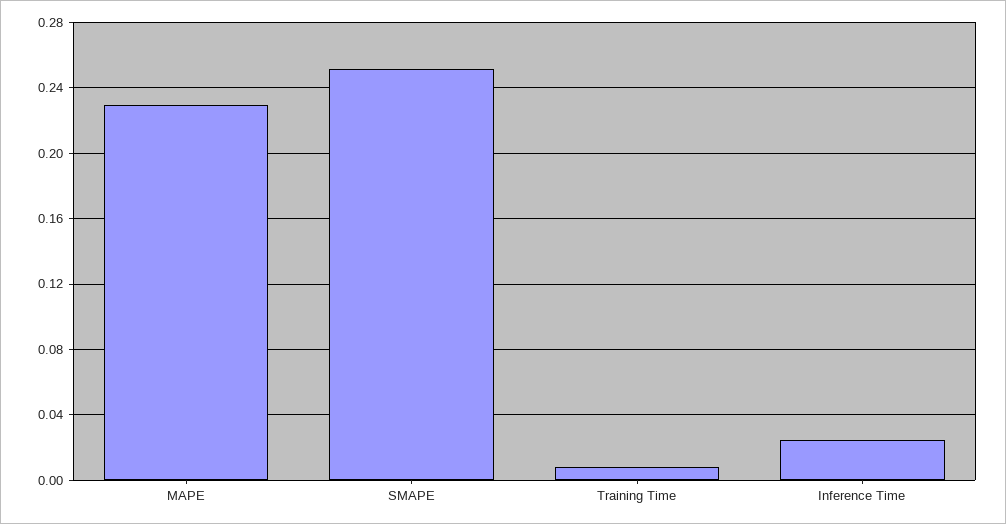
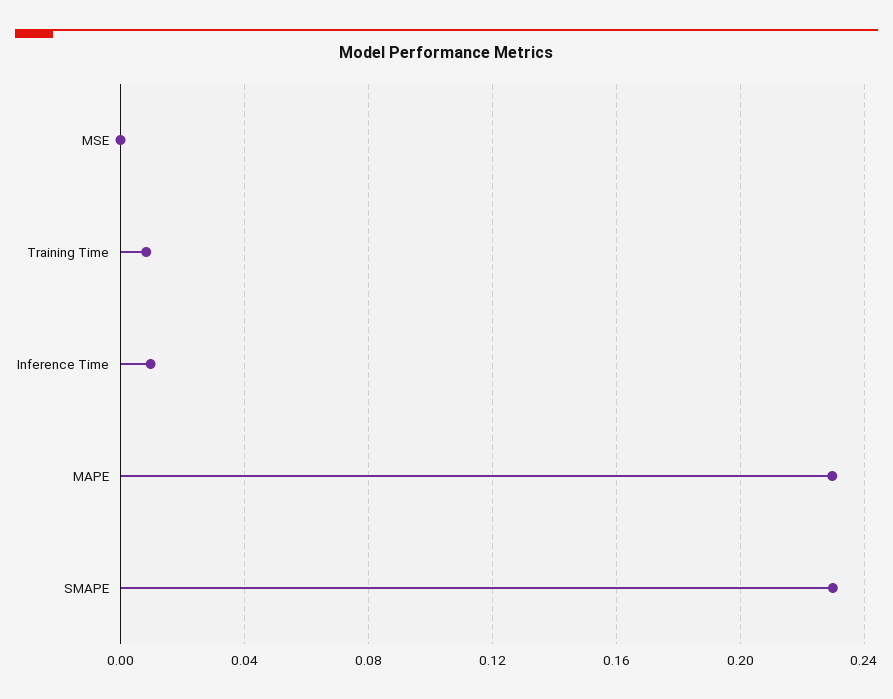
  {
    "MAPE": 0.23,
-   "SMAPE": 0.25,
+   "SMAPE": 0.23,
    "Training Time": 0.01,
-   "Inference Time": 0.025
+   "Inference Time": 0.01,
+   "MSE": 0
  }

